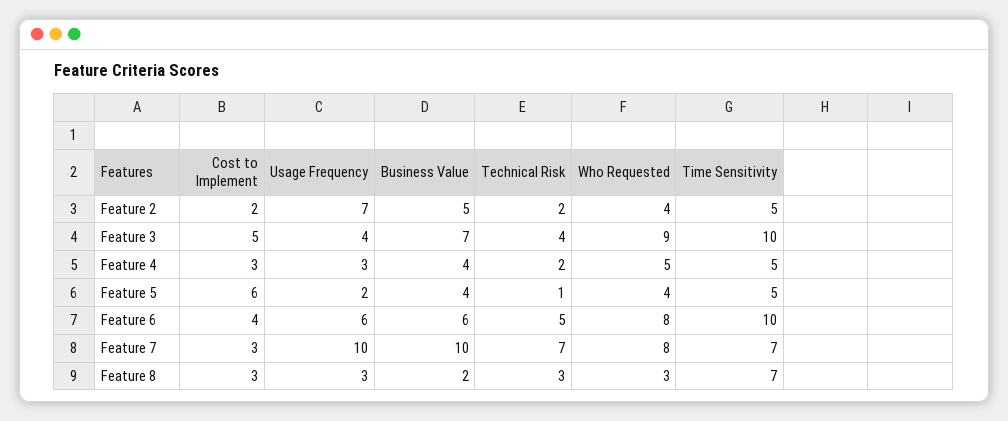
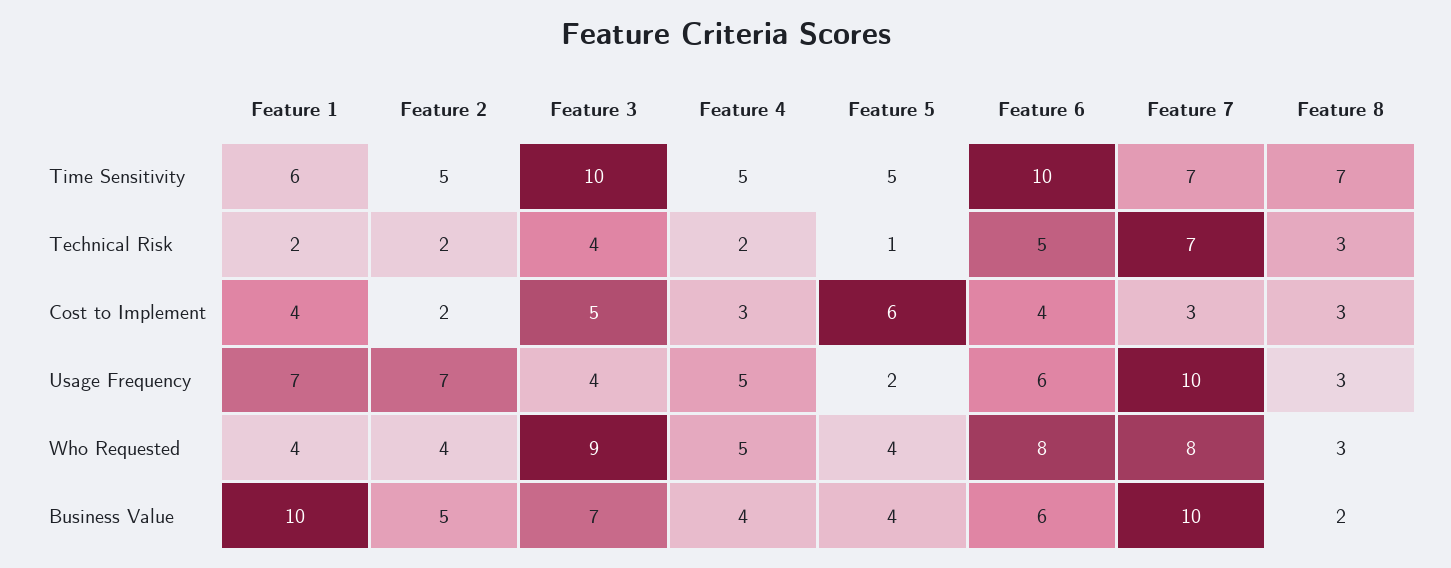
  {
    "Cost to Implement": {
      "Feature 2": 2,
      "Feature 3": 5,
      "Feature 4": 3,
      "Feature 5": 6,
      "Feature 6": 4,
      "Feature 7": 3,
-     "Feature 8": 3
+     "Feature 8": 3,
+     "Feature 1": 4
    },
    "Usage Frequency": {
      "Feature 2": 7,
      "Feature 3": 4,
-     "Feature 4": 3,
+     "Feature 4": 5,
      "Feature 5": 2,
      "Feature 6": 6,
      "Feature 7": 10,
-     "Feature 8": 3
+     "Feature 8": 3,
+     "Feature 1": 7
    },
    "Business Value": {
      "Feature 2": 5,
      "Feature 3": 7,
      "Feature 4": 4,
      "Feature 5": 4,
      "Feature 6": 6,
      "Feature 7": 10,
-     "Feature 8": 2
+     "Feature 8": 2,
+     "Feature 1": 10
    },
    "Technical Risk": {
      "Feature 2": 2,
      "Feature 3": 4,
      "Feature 4": 2,
      "Feature 5": 1,
      "Feature 6": 5,
      "Feature 7": 7,
-     "Feature 8": 3
+     "Feature 8": 3,
+     "Feature 1": 2
    },
    "Who Requested": {
      "Feature 2": 4,
      "Feature 3": 9,
      "Feature 4": 5,
      "Feature 5": 4,
      "Feature 6": 8,
      "Feature 7": 8,
-     "Feature 8": 3
+     "Feature 8": 3,
+     "Feature 1": 4
    },
    "Time Sensitivity": {
      "Feature 2": 5,
      "Feature 3": 10,
      "Feature 4": 5,
      "Feature 5": 5,
      "Feature 6": 10,
      "Feature 7": 7,
-     "Feature 8": 7
+     "Feature 8": 7,
+     "Feature 1": 6
    }
  }

